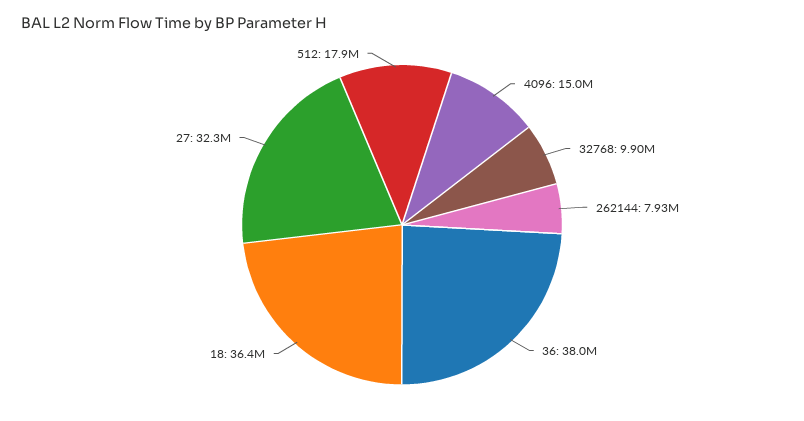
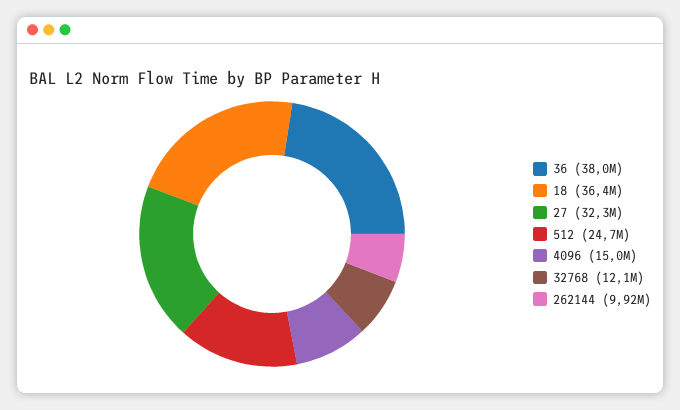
  {
    "4096": 15000000,
-   "32768": 9900000,
+   "32768": 12100000,
-   "262144": 7930000,
+   "262144": 9920000,
    "36": 38000000,
    "18": 36400000,
    "27": 32300000,
-   "512": 17900000
+   "512": 24700000
  }

